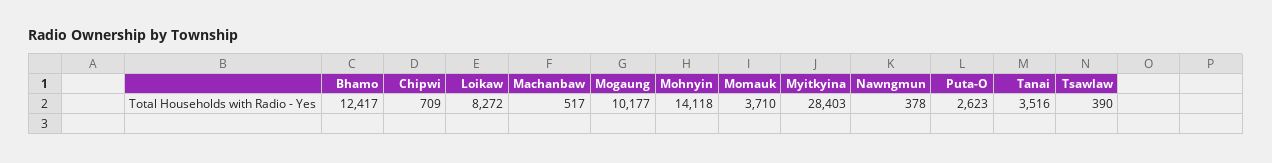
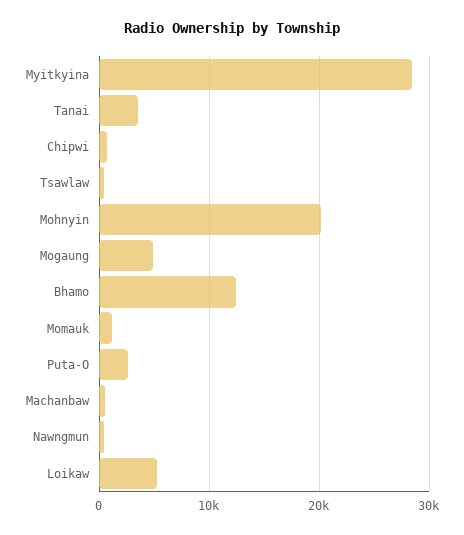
  {
    "Bhamo": 12417,
    "Chipwi": 709,
-   "Loikaw": 8272,
+   "Loikaw": 5000,
    "Machanbaw": 517,
-   "Mogaung": 10177,
+   "Mogaung": 5000,
-   "Mohnyin": 14118,
+   "Mohnyin": 20000,
-   "Momauk": 3710,
+   "Momauk": 1000,
    "Myitkyina": 28403,
    "Nawngmun": 378,
    "Puta-O": 2623,
    "Tanai": 3516,
    "Tsawlaw": 390
  }

